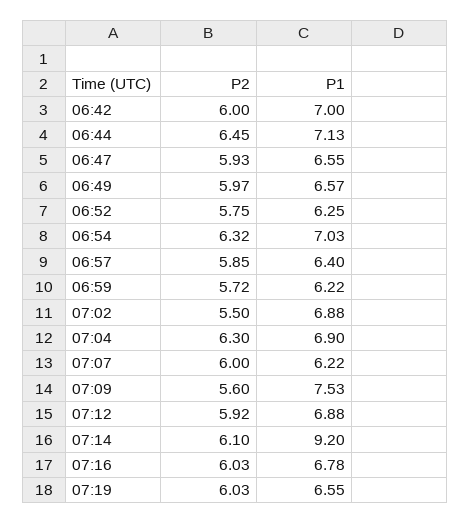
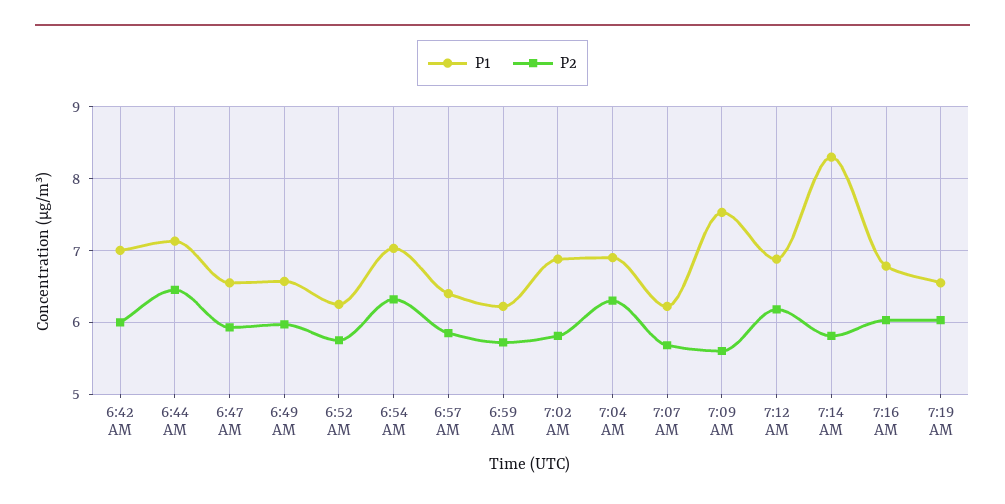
  {
    "P2": {
      "06:42": 6,
      "06:44": 6.45,
      "06:47": 5.93,
      "06:49": 5.97,
      "06:52": 5.75,
      "06:54": 6.32,
      "06:57": 5.85,
      "06:59": 5.72,
-     "07:02": 5.5,
+     "07:02": 5.8,
      "07:04": 6.3,
-     "07:07": 6,
+     "07:07": 5.7,
      "07:09": 5.6,
-     "07:12": 5.92,
+     "07:12": 6.2,
-     "07:14": 6.1,
+     "07:14": 5.8,
      "07:16": 6.03,
      "07:19": 6.03
    },
    "P1": {
      "06:42": 7,
      "06:44": 7.13,
      "06:47": 6.55,
      "06:49": 6.57,
      "06:52": 6.25,
      "06:54": 7.03,
      "06:57": 6.4,
      "06:59": 6.22,
      "07:02": 6.88,
      "07:04": 6.9,
      "07:07": 6.22,
      "07:09": 7.53,
      "07:12": 6.88,
-     "07:14": 9.2,
+     "07:14": 8.3,
      "07:16": 6.78,
      "07:19": 6.55
    }
  }

